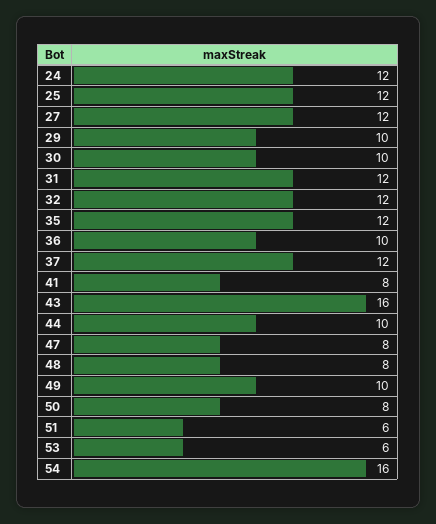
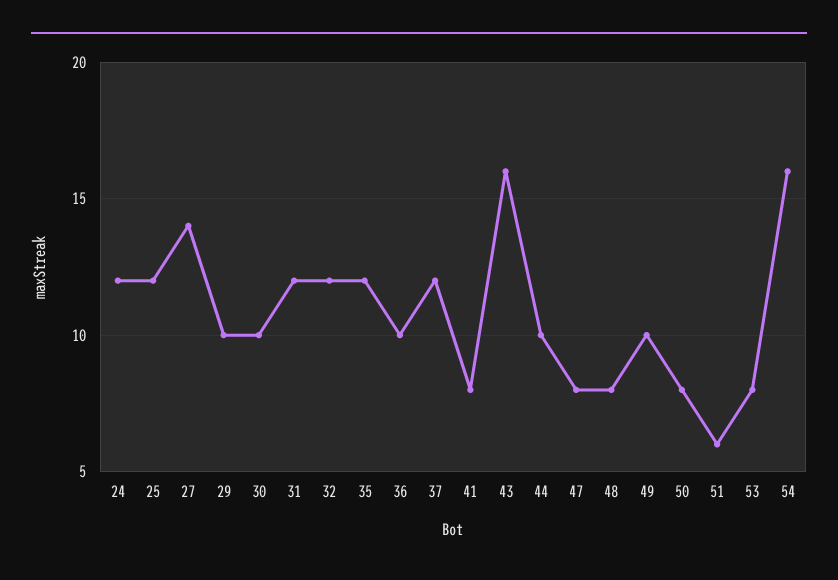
  {
    "24": 12,
    "25": 12,
-   "27": 12,
+   "27": 14,
    "29": 10,
    "30": 10,
    "31": 12,
    "32": 12,
    "35": 12,
    "36": 10,
    "37": 12,
    "41": 8,
    "43": 16,
    "44": 10,
    "47": 8,
    "48": 8,
    "49": 10,
    "50": 8,
    "51": 6,
-   "53": 6,
+   "53": 8,
    "54": 16
  }

